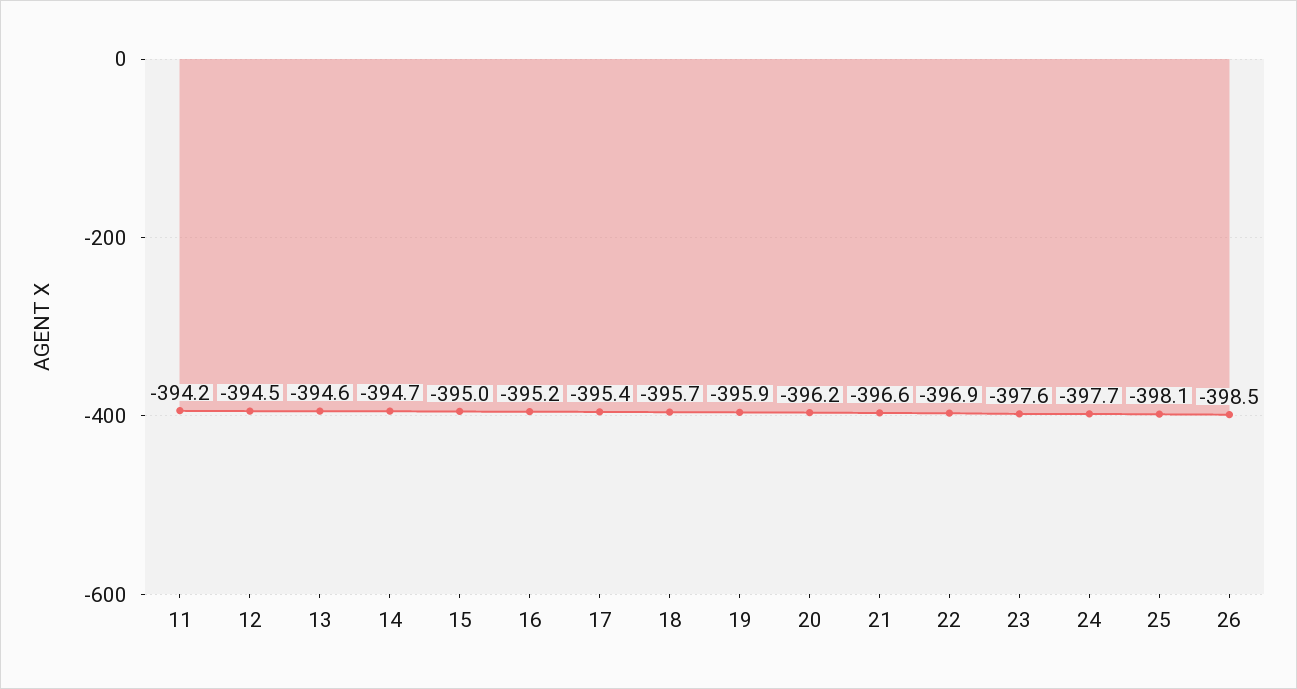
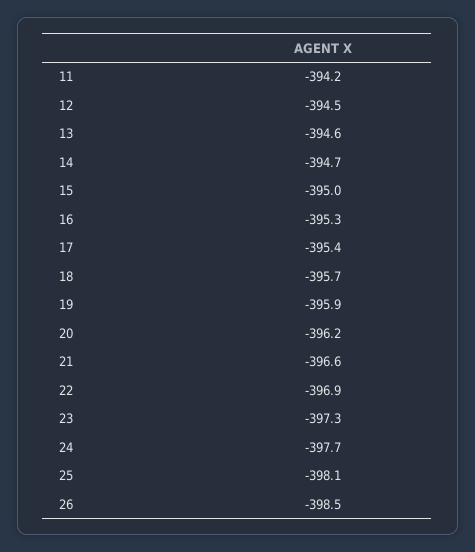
  {
    "11": -394.2,
    "12": -394.5,
    "13": -394.6,
    "14": -394.7,
    "15": -395,
-   "16": -395.2,
+   "16": -395.3,
    "17": -395.4,
    "18": -395.7,
    "19": -395.9,
    "20": -396.2,
    "21": -396.6,
    "22": -396.9,
-   "23": -397.6,
+   "23": -397.3,
    "24": -397.7,
    "25": -398.1,
    "26": -398.5
  }

